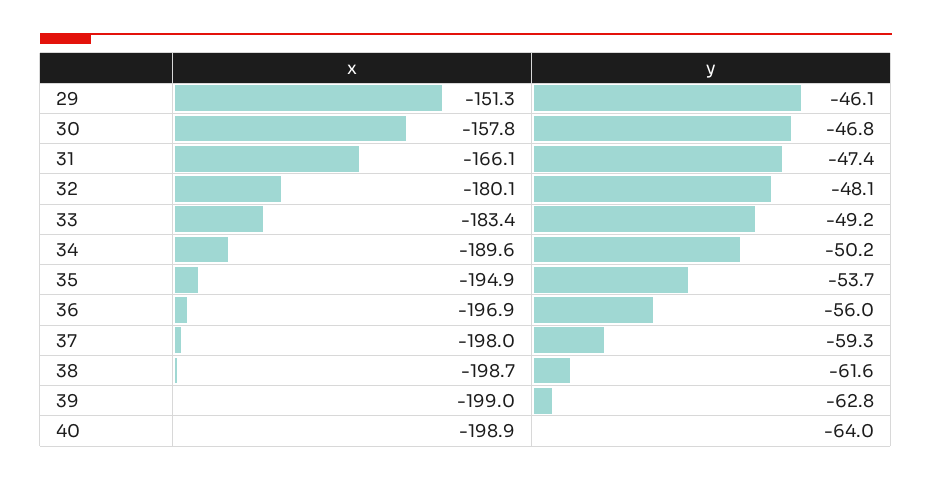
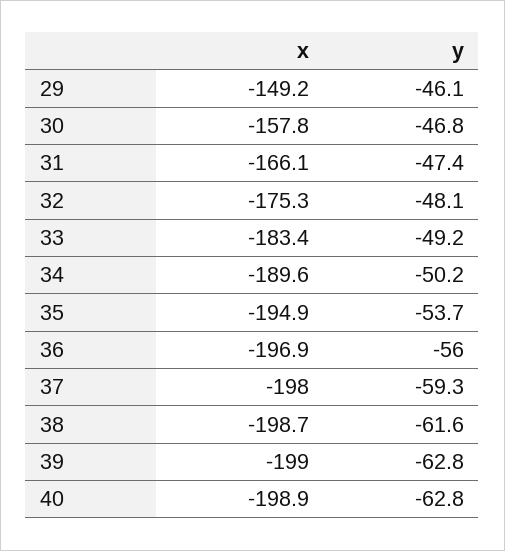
  {
    "x": {
-     "29": -151.3,
+     "29": -149.2,
      "30": -157.8,
      "31": -166.1,
-     "32": -180.1,
+     "32": -175.3,
      "33": -183.4,
      "34": -189.6,
      "35": -194.9,
      "36": -196.9,
      "37": -198,
      "38": -198.7,
      "39": -199,
      "40": -198.9
    },
    "y": {
      "29": -46.1,
      "30": -46.8,
      "31": -47.4,
      "32": -48.1,
      "33": -49.2,
      "34": -50.2,
      "35": -53.7,
      "36": -56,
      "37": -59.3,
      "38": -61.6,
      "39": -62.8,
-     "40": -64
+     "40": -62.8
    }
  }

